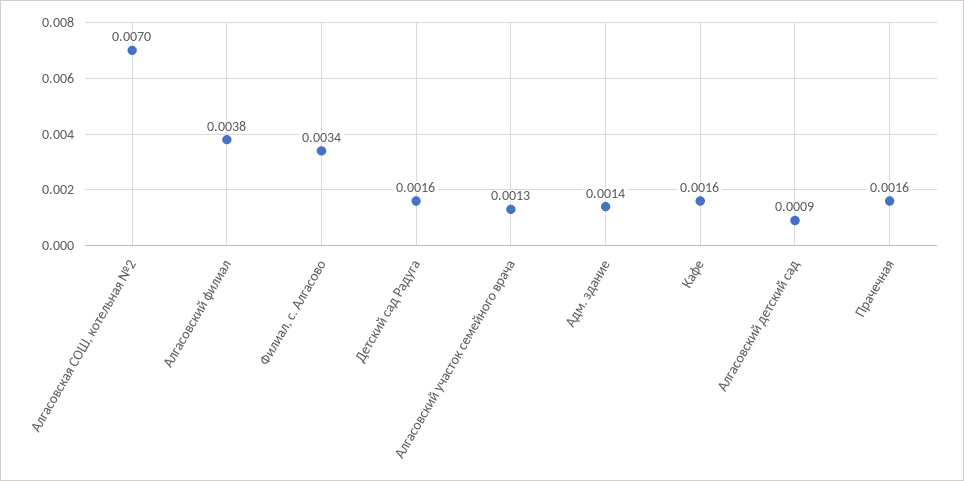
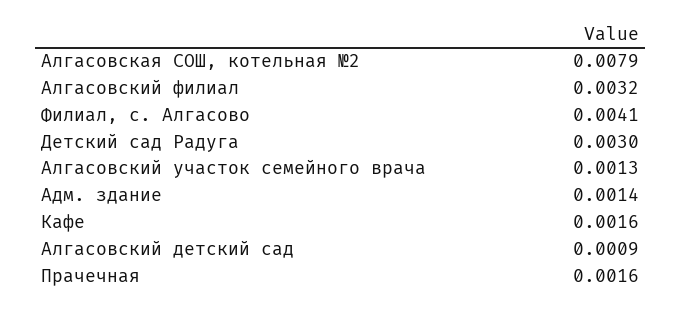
  {
-   "Алгасовская СОШ, котельная №2": 0.007,
+   "Алгасовская СОШ, котельная №2": 0.0079,
-   "Алгасовский филиал": 0.0038,
+   "Алгасовский филиал": 0.0032,
-   "Филиал, с. Алгасово": 0.0034,
+   "Филиал, с. Алгасово": 0.0041,
-   "Детский сад Радуга": 0.0016,
+   "Детский сад Радуга": 0.003,
    "Алгасовский участок семейного врача": 0.0013,
    "Адм. здание": 0.0014,
    "Кафе": 0.0016,
    "Алгасовский детский сад": 0.0009,
    "Прачечная": 0.0016
  }

